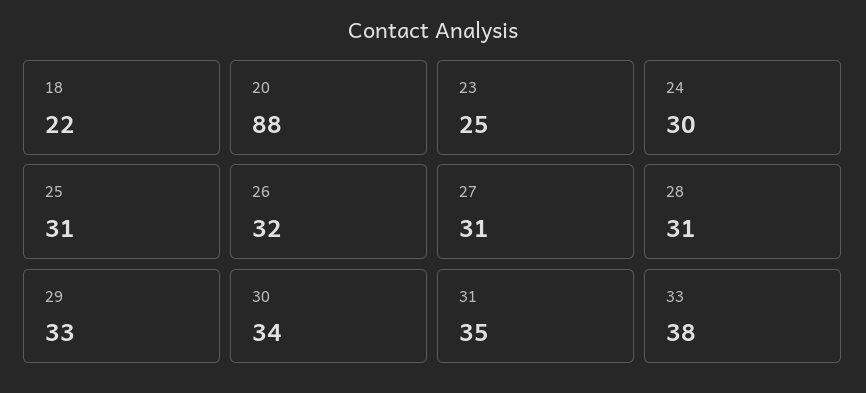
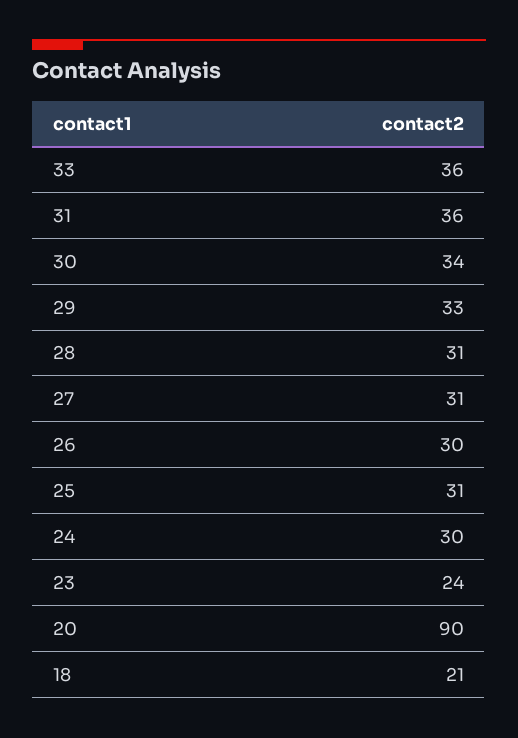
  {
-   "18": 22,
+   "18": 21,
-   "20": 88,
+   "20": 90,
-   "23": 25,
+   "23": 24,
    "24": 30,
    "25": 31,
-   "26": 32,
+   "26": 30,
    "27": 31,
    "28": 31,
    "29": 33,
    "30": 34,
-   "31": 35,
+   "31": 36,
-   "33": 38
+   "33": 36
  }

